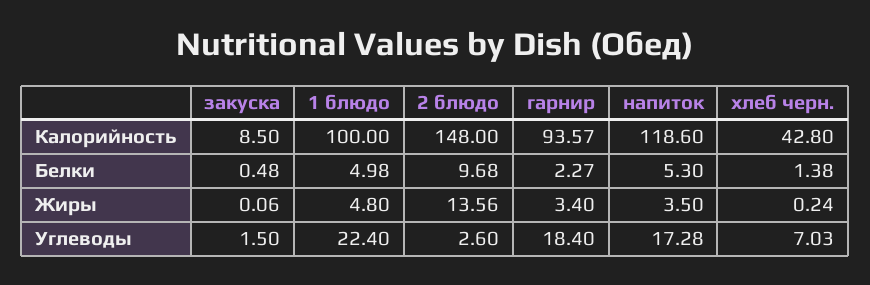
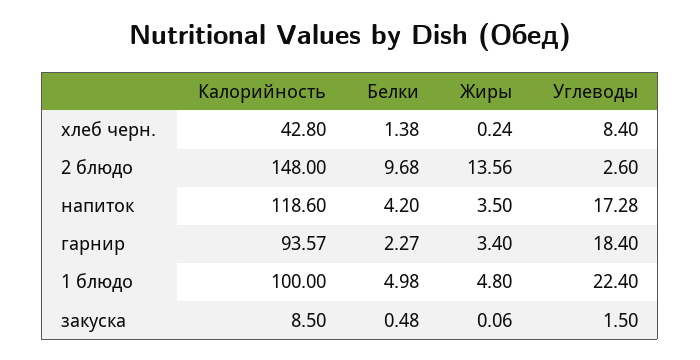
  {
    "закуска": {
      "Калорийность": 8.5,
      "Белки": 0.48,
      "Жиры": 0.06,
      "Углеводы": 1.5
    },
    "1 блюдо": {
      "Калорийность": 100,
      "Белки": 4.98,
      "Жиры": 4.8,
      "Углеводы": 22.4
    },
    "2 блюдо": {
      "Калорийность": 148,
      "Белки": 9.68,
      "Жиры": 13.56,
      "Углеводы": 2.6
    },
    "гарнир": {
      "Калорийность": 93.57,
      "Белки": 2.27,
      "Жиры": 3.4,
      "Углеводы": 18.4
    },
    "напиток": {
      "Калорийность": 118.6,
-     "Белки": 5.3,
+     "Белки": 4.2,
      "Жиры": 3.5,
      "Углеводы": 17.28
    },
    "хлеб черн.": {
      "Калорийность": 42.8,
      "Белки": 1.38,
      "Жиры": 0.24,
-     "Углеводы": 7.03
+     "Углеводы": 8.4
    }
  }

